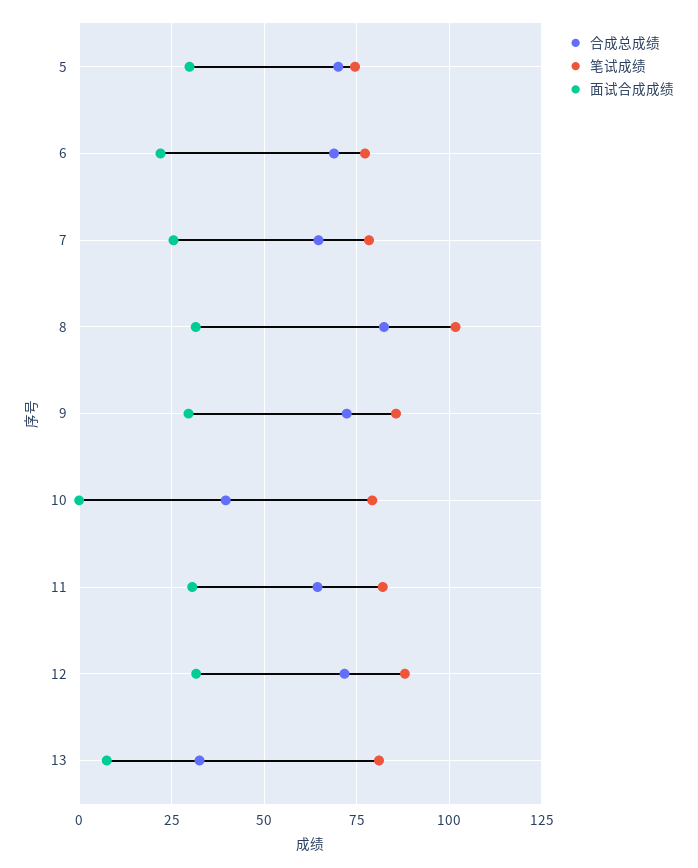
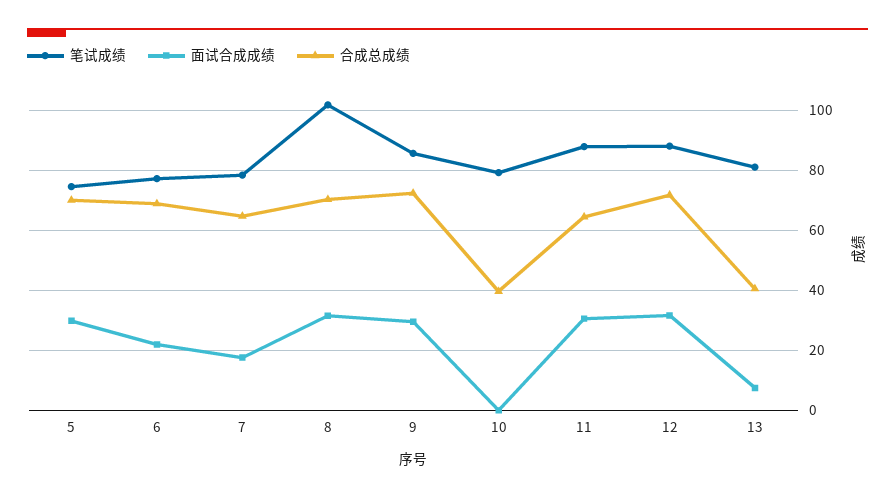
  {
    "合成总成绩": {
      "5": 70,
      "6": 68,
      "7": 64,
-     "8": 82.5,
+     "8": 70,
      "9": 72,
      "10": 40,
      "11": 64,
      "12": 72,
-     "13": 32.5
+     "13": 40
    },
    "笔试成绩": {
      "5": 74,
      "6": 78,
      "7": 78,
      "8": 102,
      "9": 86,
      "10": 80,
-     "11": 82.5,
+     "11": 88,
      "12": 88,
      "13": 82
    },
    "面试合成成绩": {
      "5": 30,
      "6": 22,
-     "7": 25,
+     "7": 18,
      "8": 32,
      "9": 30,
      "10": 0,
      "11": 30,
      "12": 32,
      "13": 8
    }
  }

